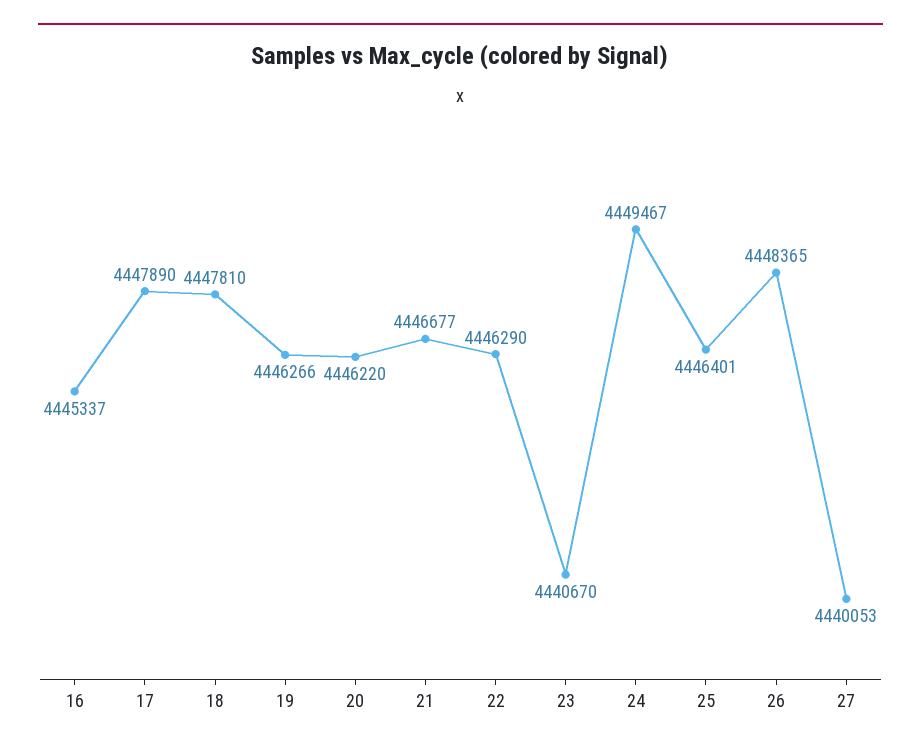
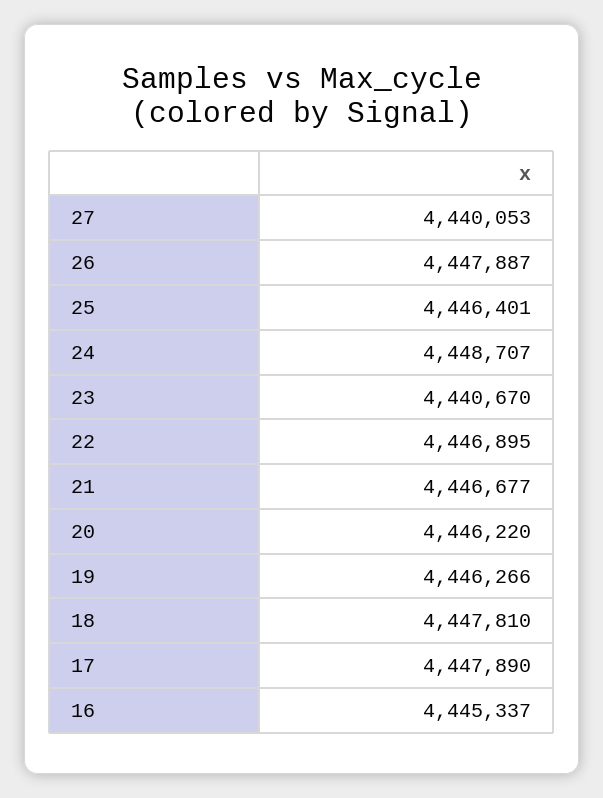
  {
    "16": 4445337,
    "17": 4447890,
    "18": 4447810,
    "19": 4446266,
    "20": 4446220,
    "21": 4446677,
-   "22": 4446290,
+   "22": 4446895,
    "23": 4440670,
-   "24": 4449467,
+   "24": 4448707,
    "25": 4446401,
-   "26": 4448365,
+   "26": 4447887,
    "27": 4440053
  }

